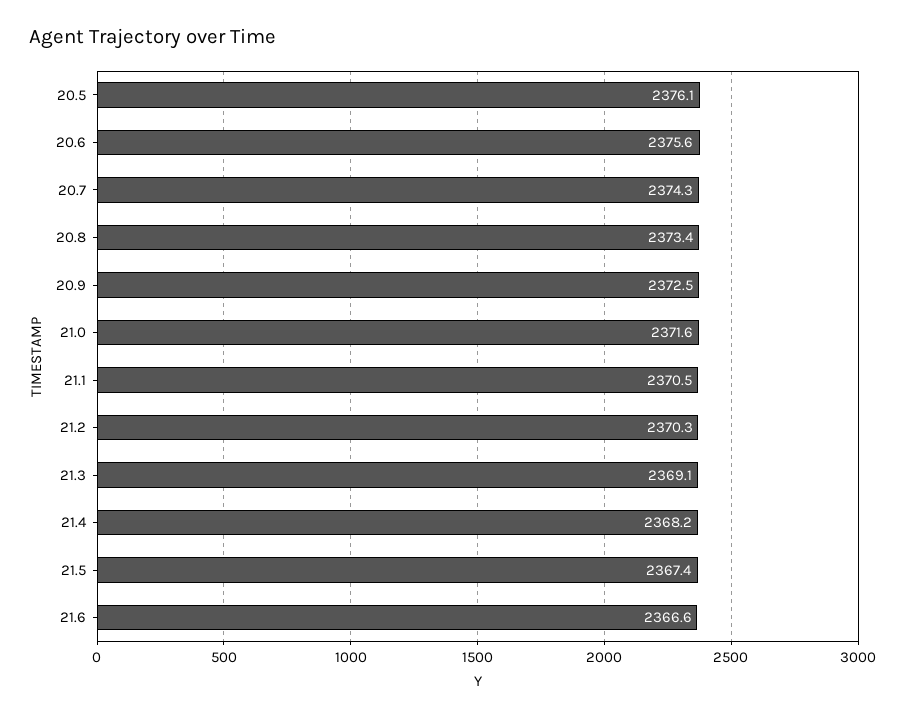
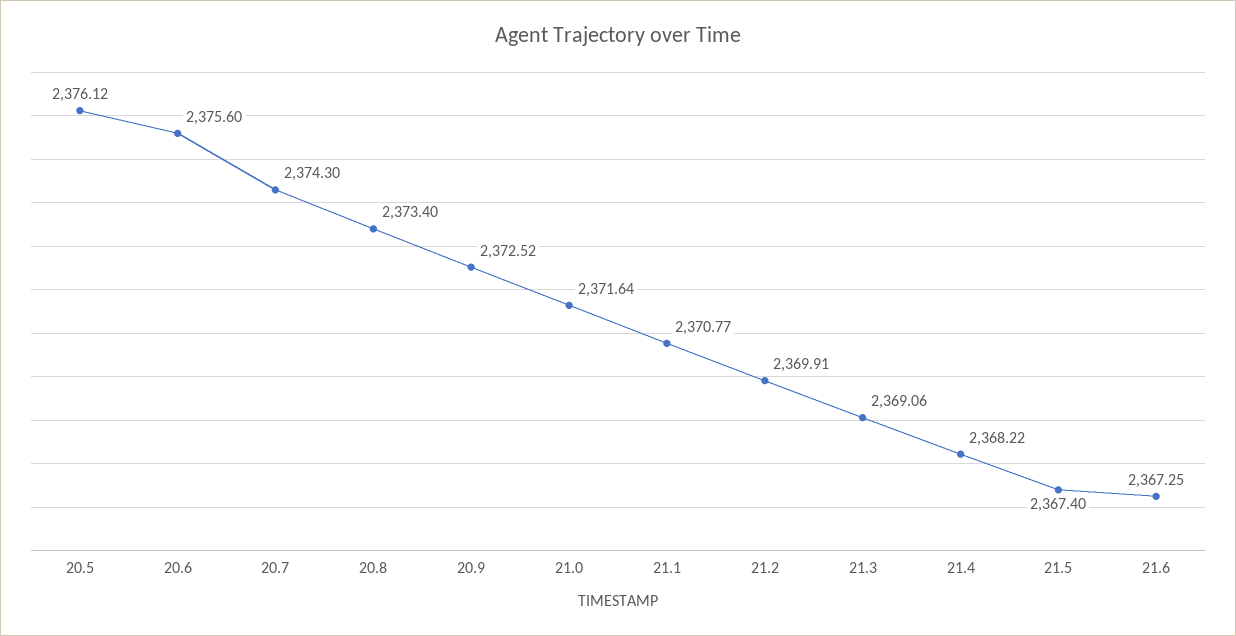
  {
    "20.5": 2376.12,
    "20.6": 2375.6,
    "20.7": 2374.3,
    "20.8": 2373.4,
    "20.9": 2372.52,
    "21.0": 2371.64,
-   "21.1": 2370.5,
+   "21.1": 2370.77,
-   "21.2": 2370.3,
+   "21.2": 2369.91,
    "21.3": 2369.06,
    "21.4": 2368.22,
    "21.5": 2367.4,
-   "21.6": 2366.6
+   "21.6": 2367.25
  }

